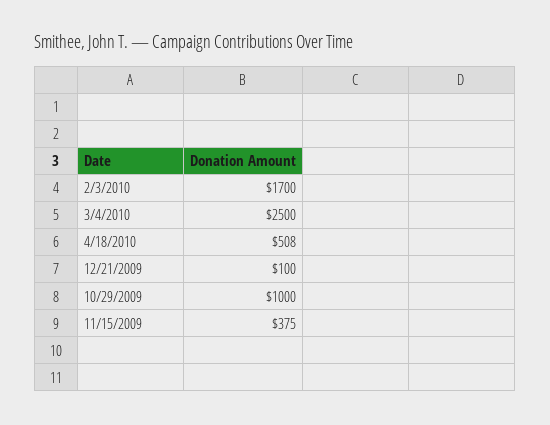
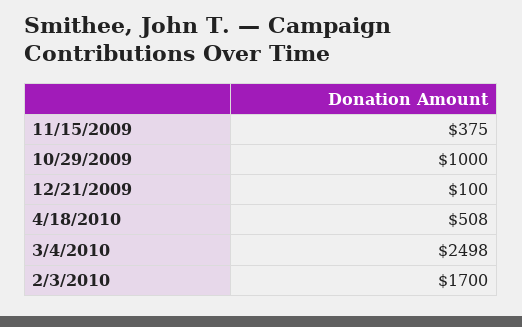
  {
    "2/3/2010": 1700,
-   "3/4/2010": 2500,
+   "3/4/2010": 2498,
    "4/18/2010": 508,
    "12/21/2009": 100,
    "10/29/2009": 1000,
    "11/15/2009": 375
  }

